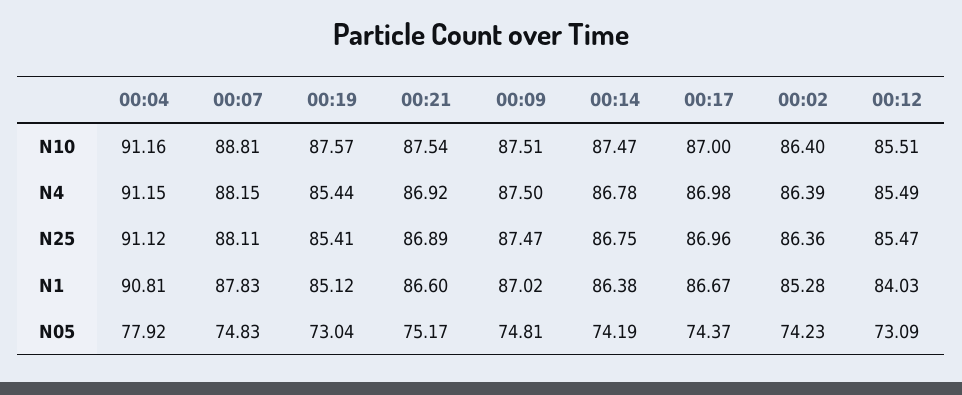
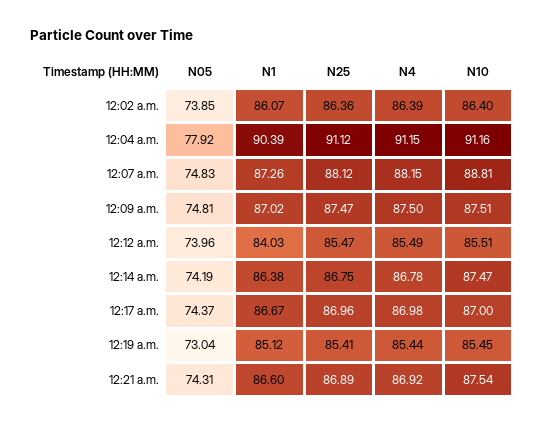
  {
    "00:04": {
      "N10": 91.16,
      "N4": 91.15,
      "N25": 91.12,
-     "N1": 90.81,
+     "N1": 90.39,
      "N05": 77.92
    },
    "00:07": {
      "N10": 88.81,
      "N4": 88.15,
-     "N25": 88.11,
+     "N25": 88.12,
-     "N1": 87.83,
+     "N1": 87.26,
      "N05": 74.83
    },
    "00:19": {
-     "N10": 87.57,
+     "N10": 85.45,
      "N4": 85.44,
      "N25": 85.41,
      "N1": 85.12,
      "N05": 73.04
    },
    "00:21": {
      "N10": 87.54,
      "N4": 86.92,
      "N25": 86.89,
      "N1": 86.6,
-     "N05": 75.17
+     "N05": 74.31
    },
    "00:09": {
      "N10": 87.51,
      "N4": 87.5,
      "N25": 87.47,
      "N1": 87.02,
      "N05": 74.81
    },
    "00:14": {
      "N10": 87.47,
      "N4": 86.78,
      "N25": 86.75,
      "N1": 86.38,
      "N05": 74.19
    },
    "00:17": {
      "N10": 87,
      "N4": 86.98,
      "N25": 86.96,
      "N1": 86.67,
      "N05": 74.37
    },
    "00:02": {
      "N10": 86.4,
      "N4": 86.39,
      "N25": 86.36,
-     "N1": 85.28,
+     "N1": 86.07,
-     "N05": 74.23
+     "N05": 73.85
    },
    "00:12": {
      "N10": 85.51,
      "N4": 85.49,
      "N25": 85.47,
      "N1": 84.03,
-     "N05": 73.09
+     "N05": 73.96
    }
  }

